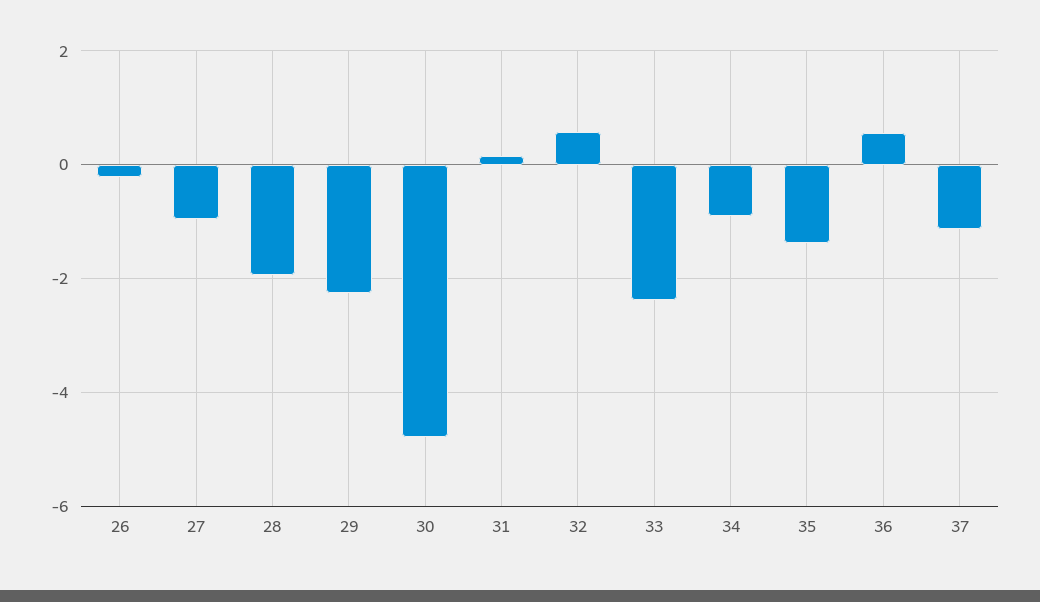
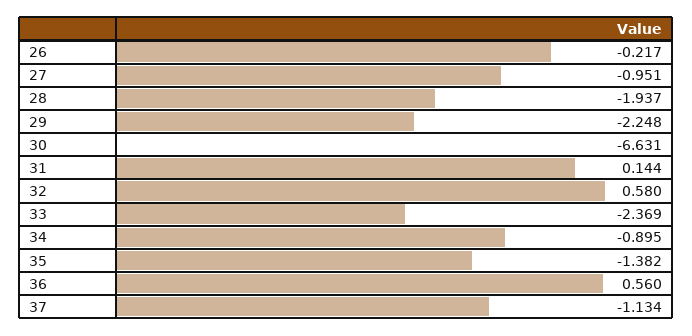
  {
    "26": -0.217,
    "27": -0.951,
    "28": -1.937,
    "29": -2.248,
-   "30": -4.8,
+   "30": -6.631,
    "31": 0.144,
    "32": 0.58,
    "33": -2.369,
    "34": -0.895,
    "35": -1.382,
    "36": 0.56,
    "37": -1.134
  }

